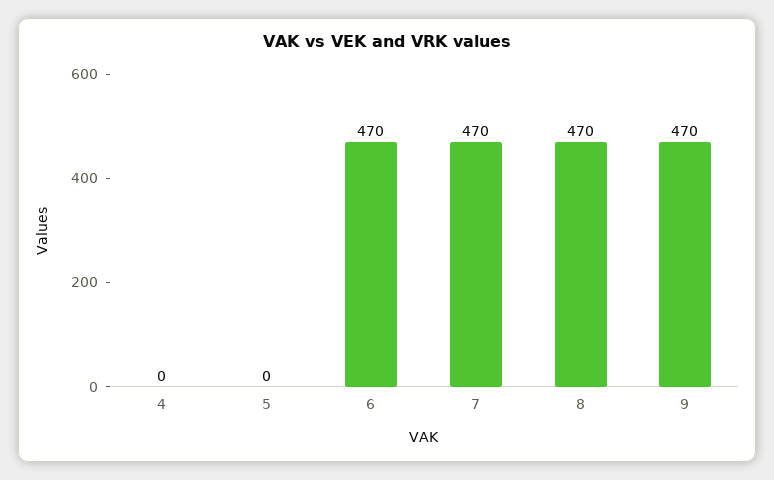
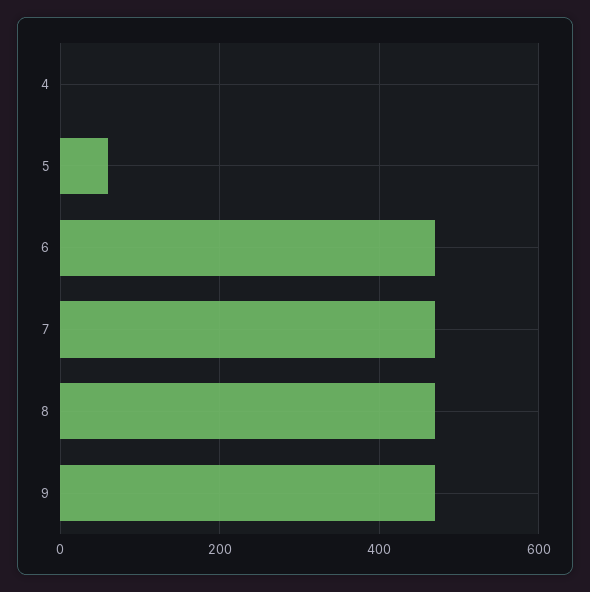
  {
    "4": 0,
-   "5": 0,
+   "5": 60,
    "6": 470,
    "7": 470,
    "8": 470,
    "9": 470
  }

